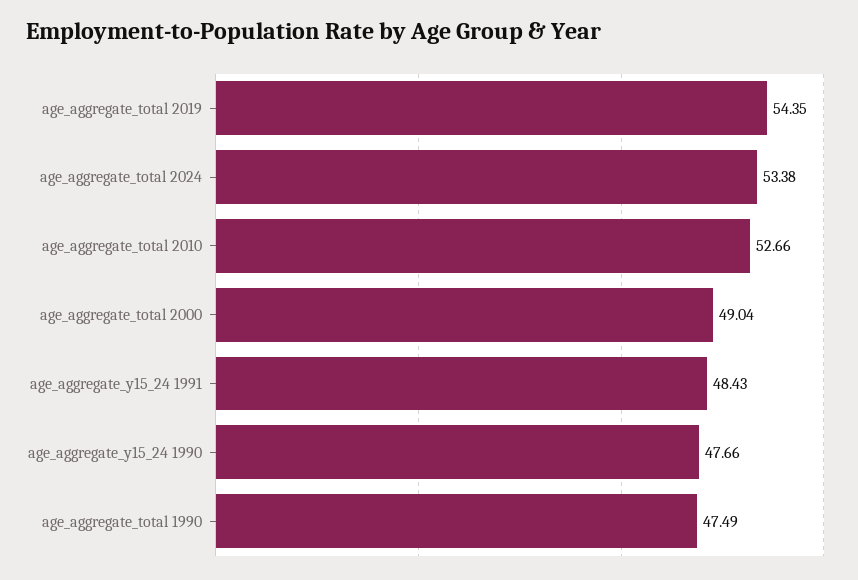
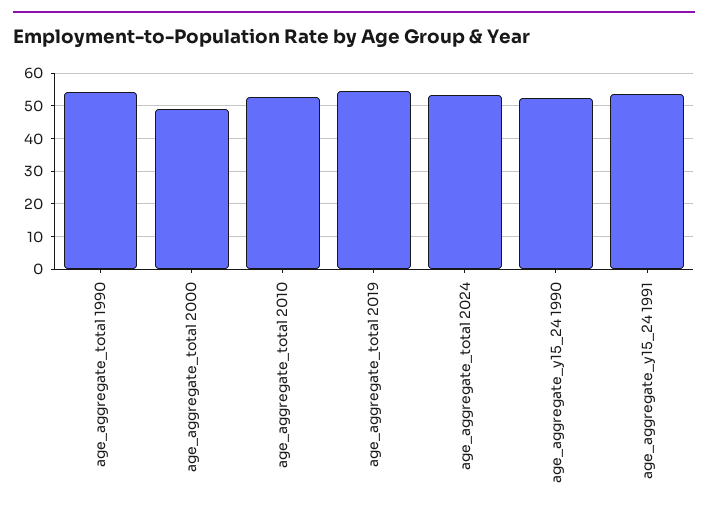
  {
    "age_aggregate_total 2019": 54.35,
    "age_aggregate_total 2024": 53.38,
    "age_aggregate_total 2010": 52.66,
    "age_aggregate_total 2000": 49.04,
-   "age_aggregate_y15_24 1991": 48.43,
+   "age_aggregate_y15_24 1991": 54,
-   "age_aggregate_y15_24 1990": 47.66,
+   "age_aggregate_y15_24 1990": 52,
-   "age_aggregate_total 1990": 47.49
+   "age_aggregate_total 1990": 54
  }

